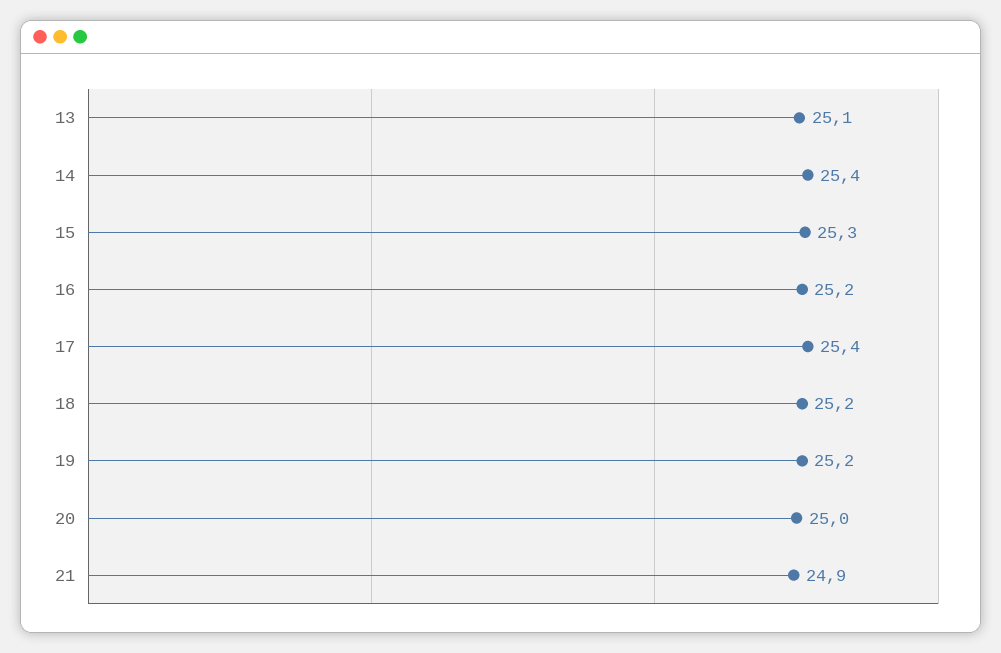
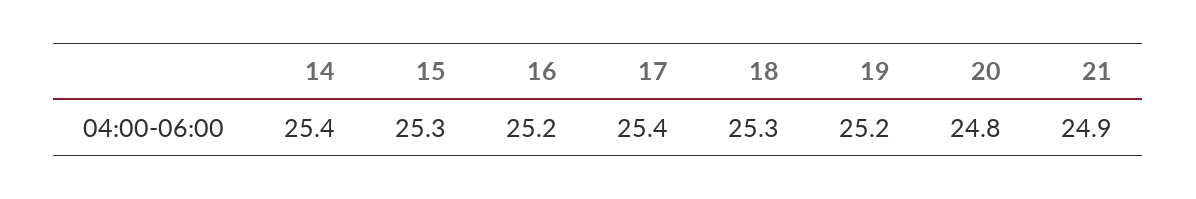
  {
-   "13": 25.1,
    "14": 25.4,
    "15": 25.3,
    "16": 25.2,
    "17": 25.4,
-   "18": 25.2,
+   "18": 25.3,
    "19": 25.2,
-   "20": 25,
+   "20": 24.8,
    "21": 24.9
  }

